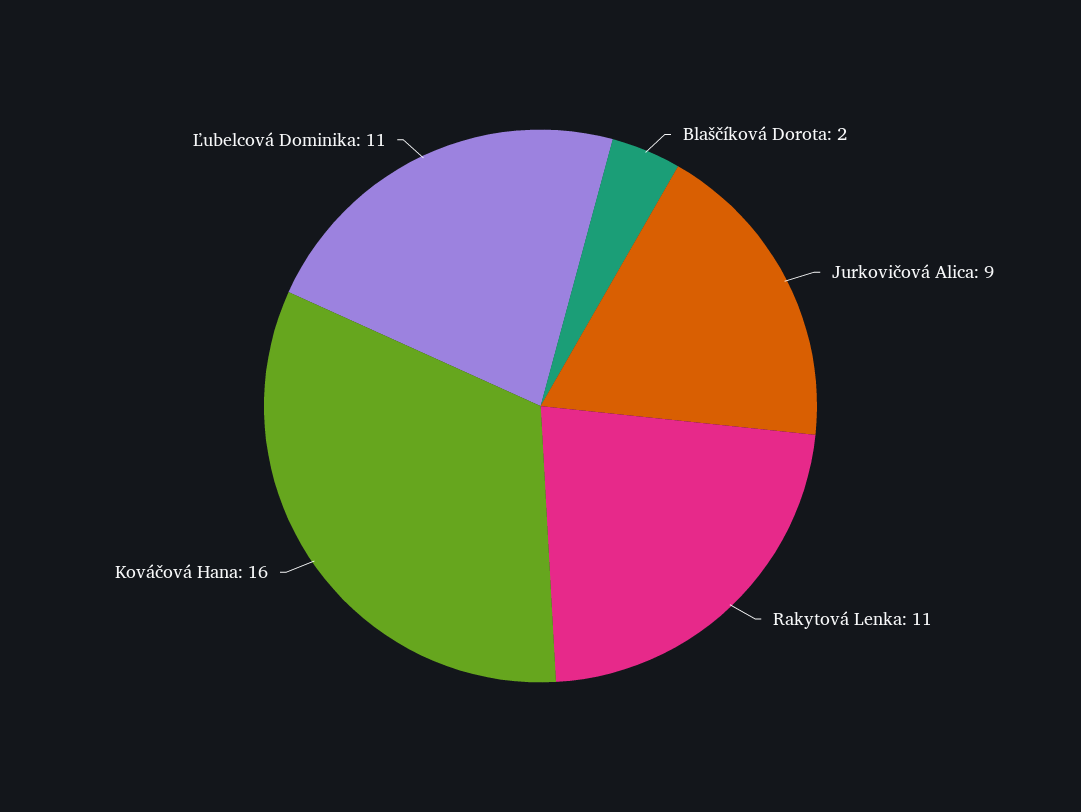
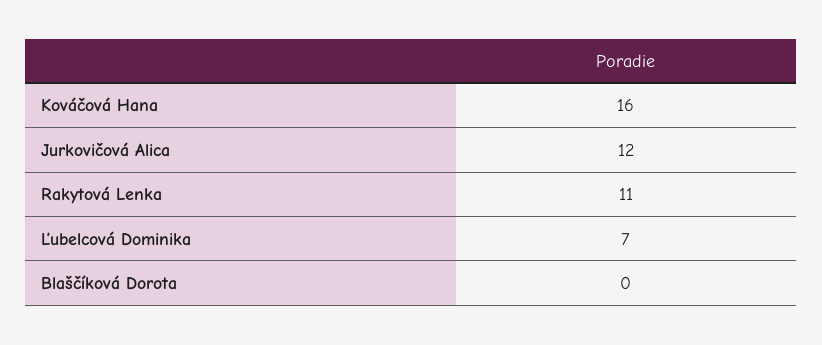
  {
-   "Blaščíková Dorota": 2,
+   "Blaščíková Dorota": 0,
-   "Jurkovičová Alica": 9,
+   "Jurkovičová Alica": 12,
    "Rakytová Lenka": 11,
    "Kováčová Hana": 16,
-   "Ľubelcová Dominika": 11
+   "Ľubelcová Dominika": 7
  }

